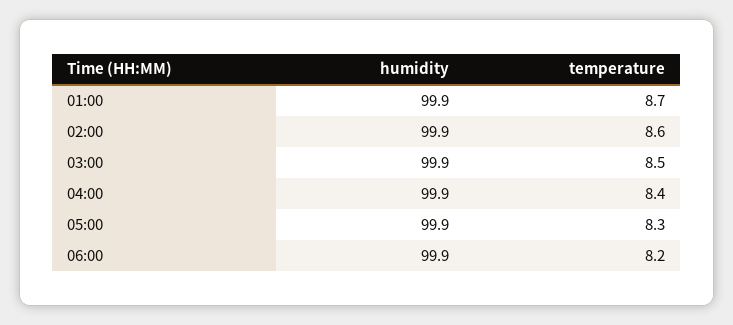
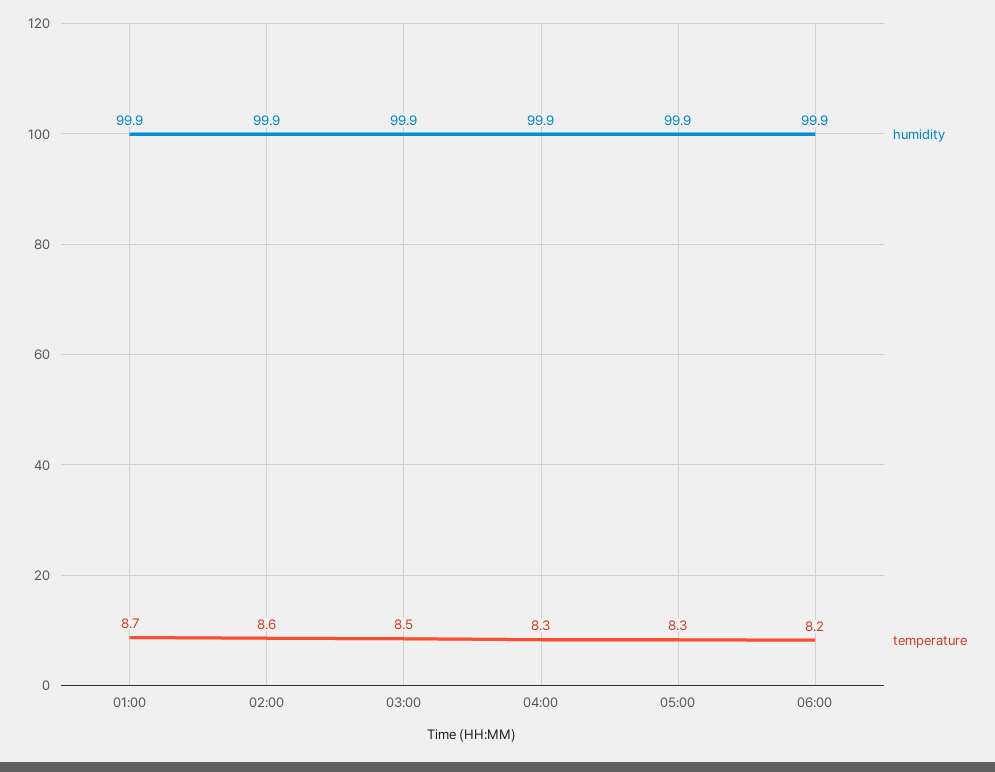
  {
    "humidity": {
      "01:00": 99.9,
      "02:00": 99.9,
      "03:00": 99.9,
      "04:00": 99.9,
      "05:00": 99.9,
      "06:00": 99.9
    },
    "temperature": {
      "01:00": 8.7,
      "02:00": 8.6,
      "03:00": 8.5,
-     "04:00": 8.4,
+     "04:00": 8.3,
      "05:00": 8.3,
      "06:00": 8.2
    }
  }

